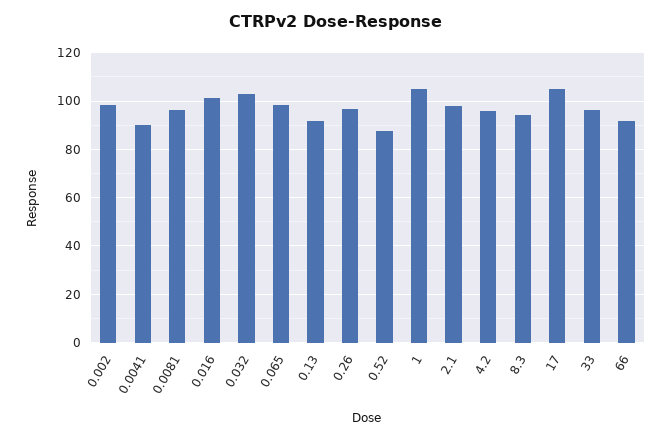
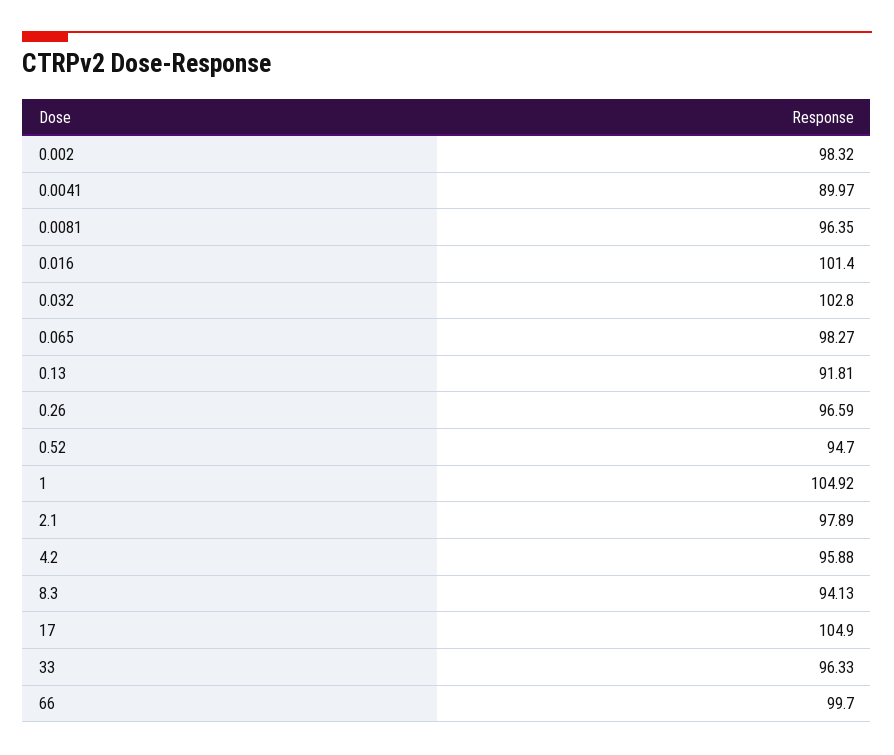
  {
    "0.002": 98.32,
    "0.0041": 89.97,
    "0.0081": 96.35,
    "0.016": 101.4,
    "0.032": 102.8,
    "0.065": 98.27,
    "0.13": 91.81,
    "0.26": 96.59,
-   "0.52": 87.5,
+   "0.52": 94.7,
    "1": 104.92,
    "2.1": 97.89,
    "4.2": 95.88,
    "8.3": 94.13,
    "17": 104.9,
    "33": 96.33,
-   "66": 92.5
+   "66": 99.7
  }

